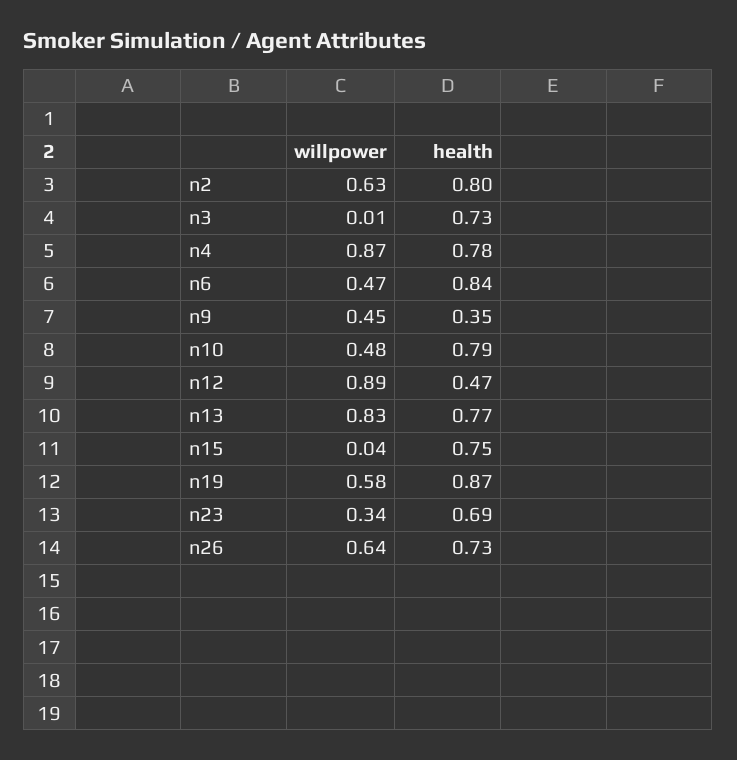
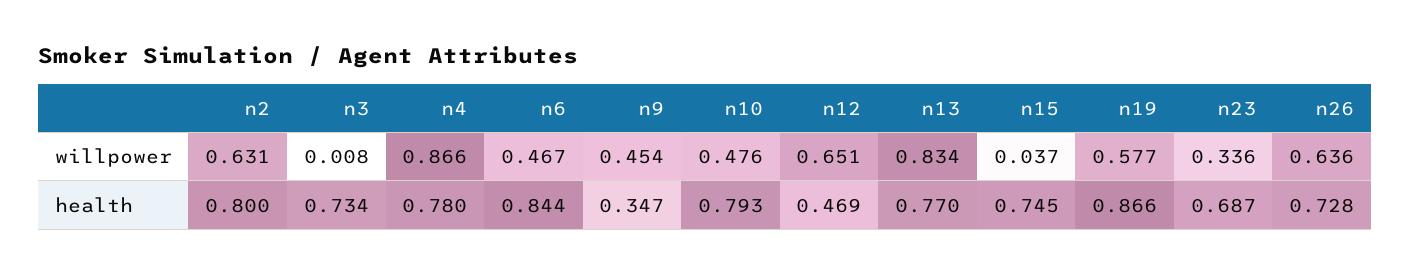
  {
    "willpower": {
      "n2": 0.631,
      "n3": 0.008,
      "n4": 0.866,
      "n6": 0.467,
      "n9": 0.454,
      "n10": 0.476,
-     "n12": 0.89,
+     "n12": 0.651,
      "n13": 0.834,
      "n15": 0.037,
      "n19": 0.577,
      "n23": 0.336,
      "n26": 0.636
    },
    "health": {
      "n2": 0.8,
      "n3": 0.734,
      "n4": 0.78,
      "n6": 0.844,
      "n9": 0.347,
      "n10": 0.793,
      "n12": 0.469,
      "n13": 0.77,
      "n15": 0.745,
      "n19": 0.866,
      "n23": 0.687,
      "n26": 0.728
    }
  }

